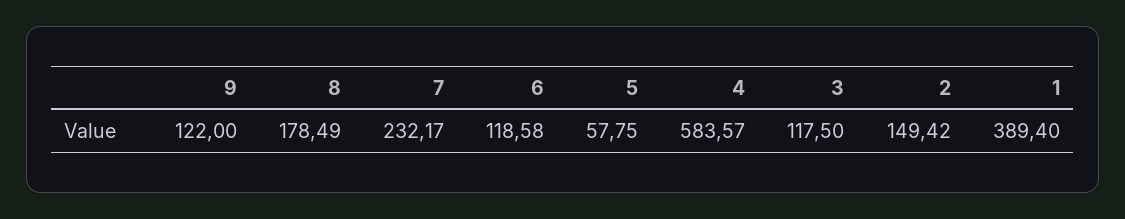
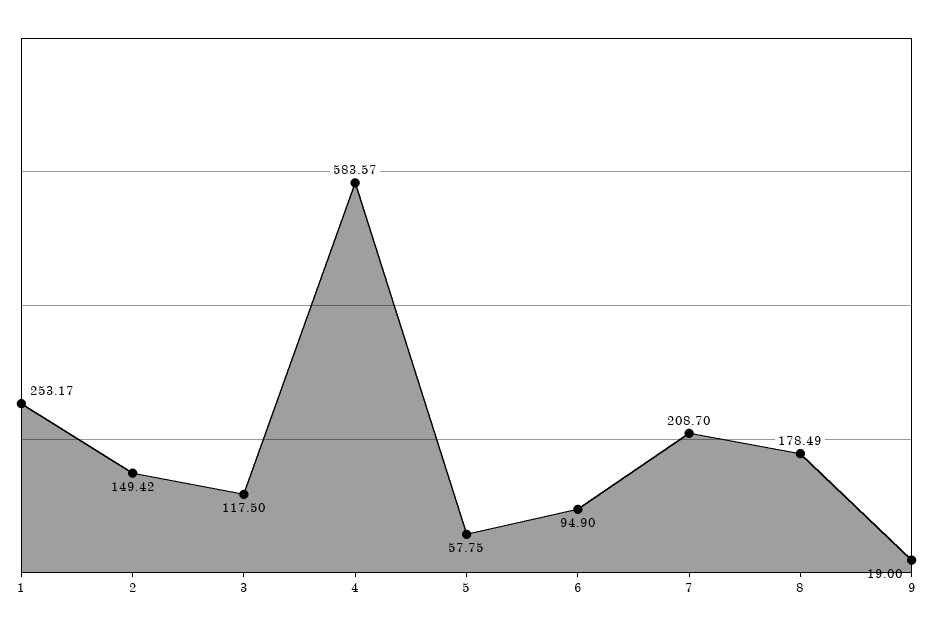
  {
-   "9": 122,
+   "9": 19,
    "8": 178.49,
-   "7": 232.17,
+   "7": 208.7,
-   "6": 118.58,
+   "6": 94.9,
    "5": 57.75,
    "4": 583.57,
    "3": 117.5,
    "2": 149.42,
-   "1": 389.4
+   "1": 253.17
  }

